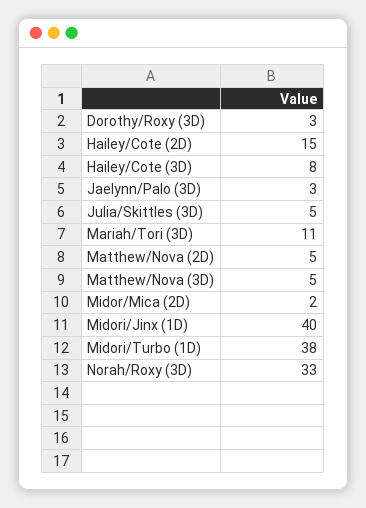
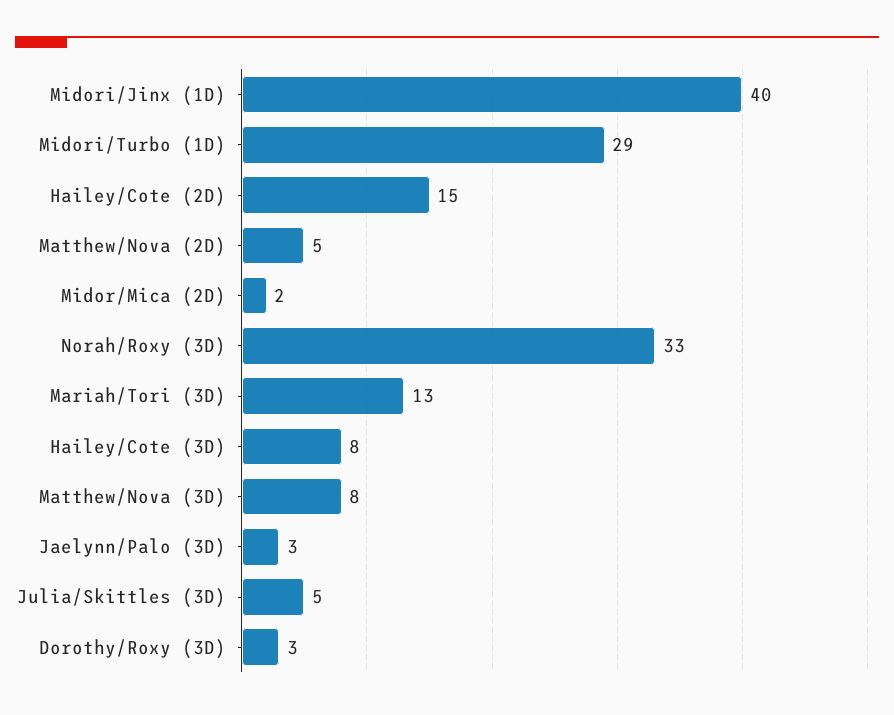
  {
    "Dorothy/Roxy (3D)": 3,
    "Hailey/Cote (2D)": 15,
    "Hailey/Cote (3D)": 8,
    "Jaelynn/Palo (3D)": 3,
    "Julia/Skittles (3D)": 5,
-   "Mariah/Tori (3D)": 11,
+   "Mariah/Tori (3D)": 13,
    "Matthew/Nova (2D)": 5,
-   "Matthew/Nova (3D)": 5,
+   "Matthew/Nova (3D)": 8,
    "Midor/Mica (2D)": 2,
    "Midori/Jinx (1D)": 40,
-   "Midori/Turbo (1D)": 38,
+   "Midori/Turbo (1D)": 29,
    "Norah/Roxy (3D)": 33
  }

